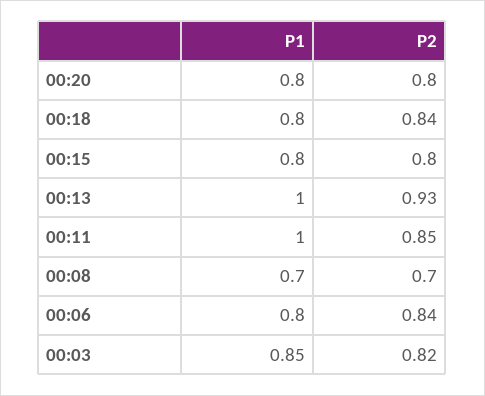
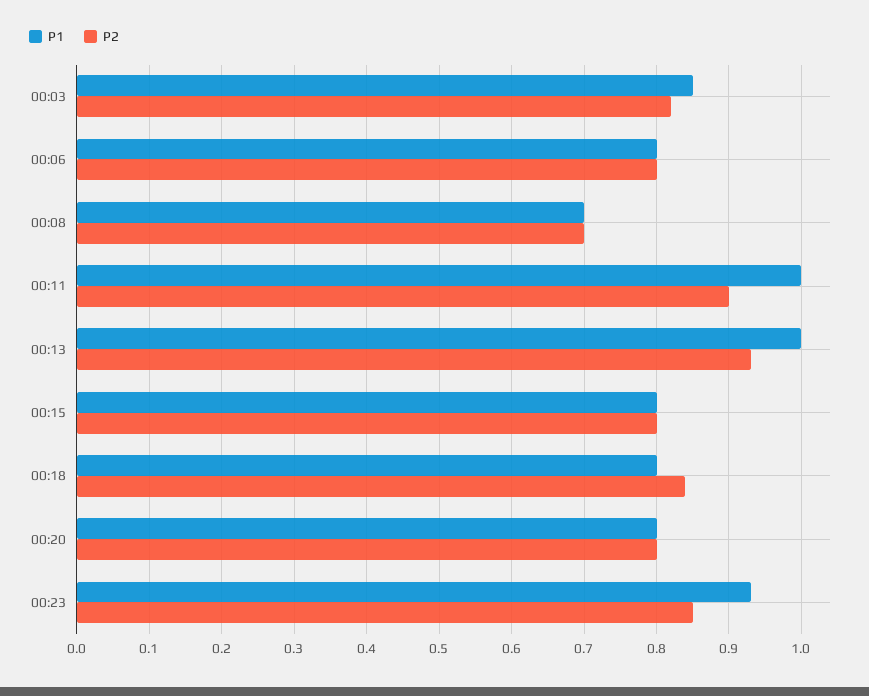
  {
    "P1": {
      "00:20": 0.8,
      "00:18": 0.8,
      "00:15": 0.8,
      "00:13": 1,
      "00:11": 1,
      "00:08": 0.7,
      "00:06": 0.8,
-     "00:03": 0.85
+     "00:03": 0.85,
+     "00:23": 0.93
    },
    "P2": {
      "00:20": 0.8,
      "00:18": 0.84,
      "00:15": 0.8,
      "00:13": 0.93,
-     "00:11": 0.85,
+     "00:11": 0.9,
      "00:08": 0.7,
-     "00:06": 0.84,
+     "00:06": 0.8,
-     "00:03": 0.82
+     "00:03": 0.82,
+     "00:23": 0.85
    }
  }

